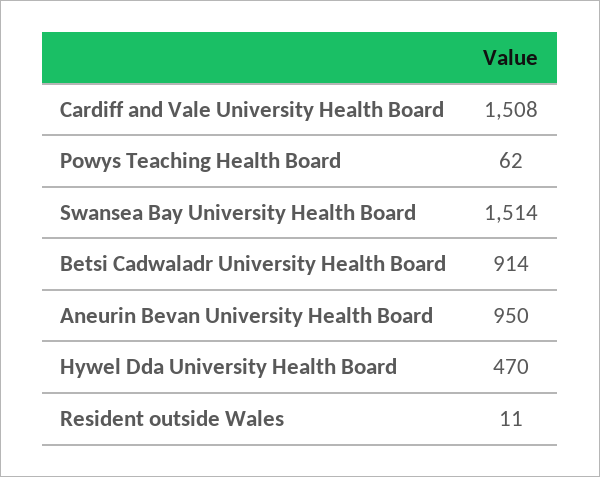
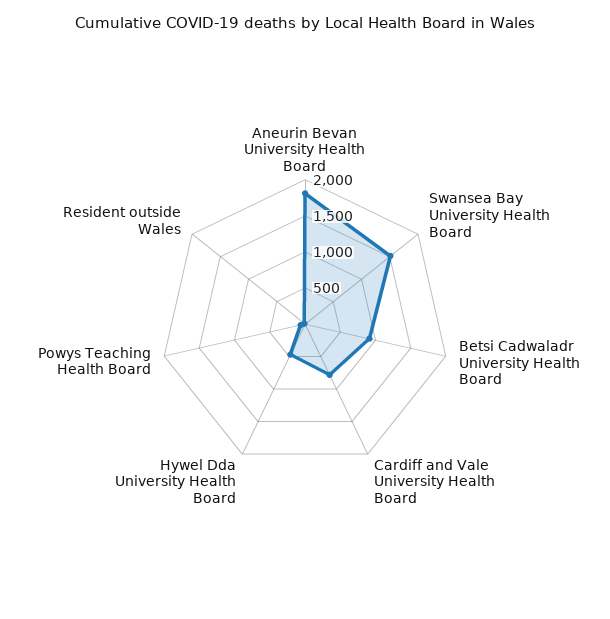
  {
-   "Cardiff and Vale University Health Board": 1508,
+   "Cardiff and Vale University Health Board": 750,
    "Powys Teaching Health Board": 62,
    "Swansea Bay University Health Board": 1514,
    "Betsi Cadwaladr University Health Board": 914,
-   "Aneurin Bevan University Health Board": 950,
+   "Aneurin Bevan University Health Board": 1750,
    "Hywel Dda University Health Board": 470,
    "Resident outside Wales": 11
  }

